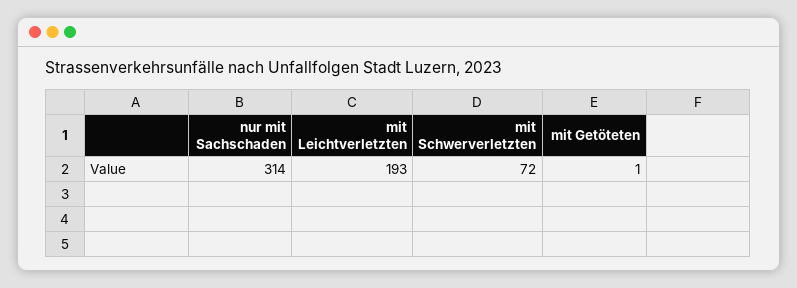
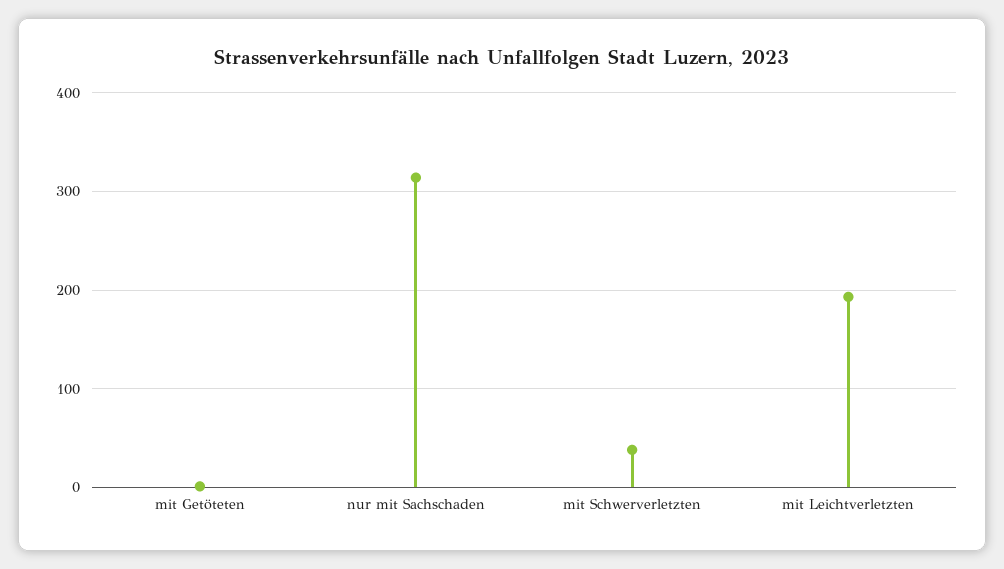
  {
    "nur mit Sachschaden": 314,
    "mit Leichtverletzten": 193,
-   "mit Schwerverletzten": 72,
+   "mit Schwerverletzten": 40,
    "mit Getöteten": 1
  }

